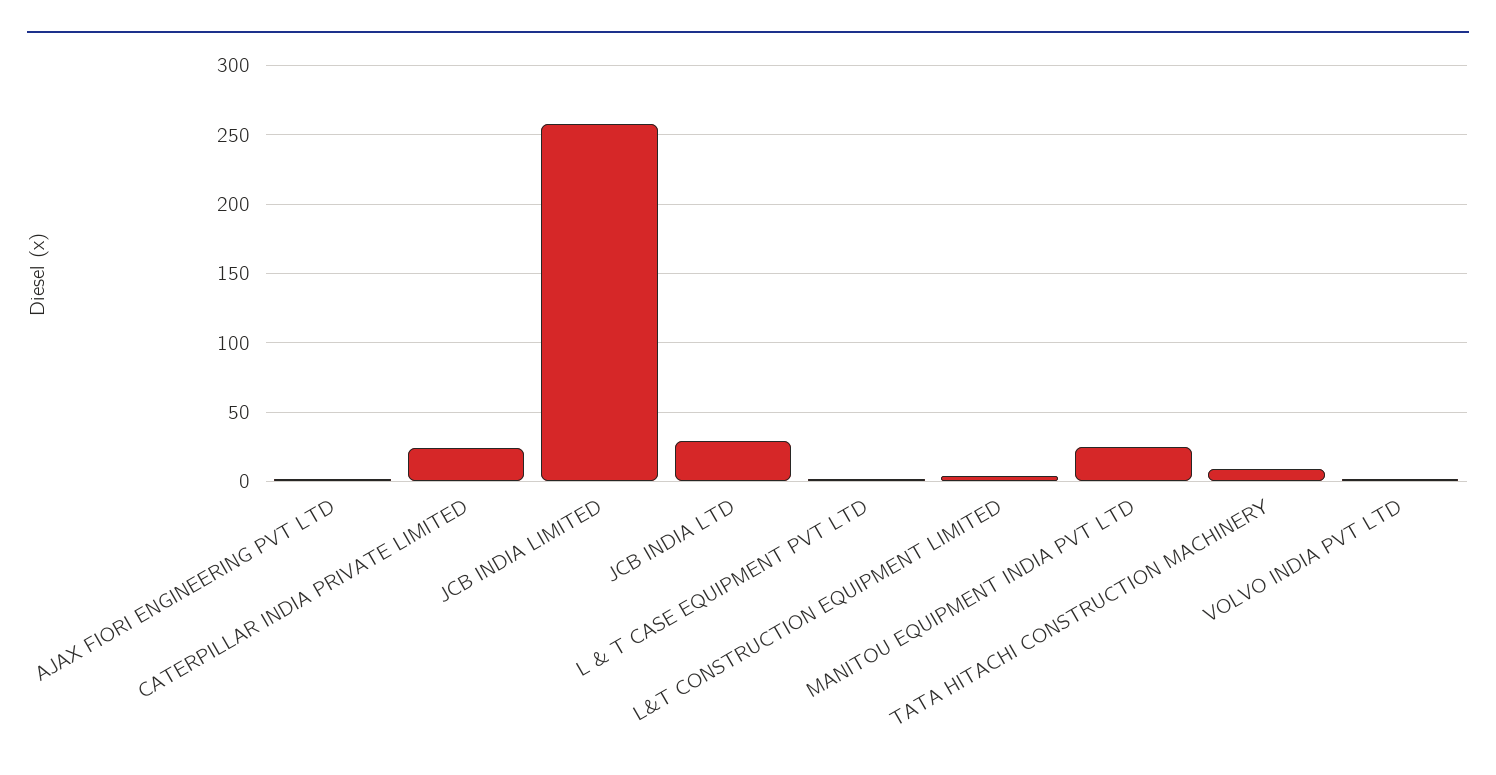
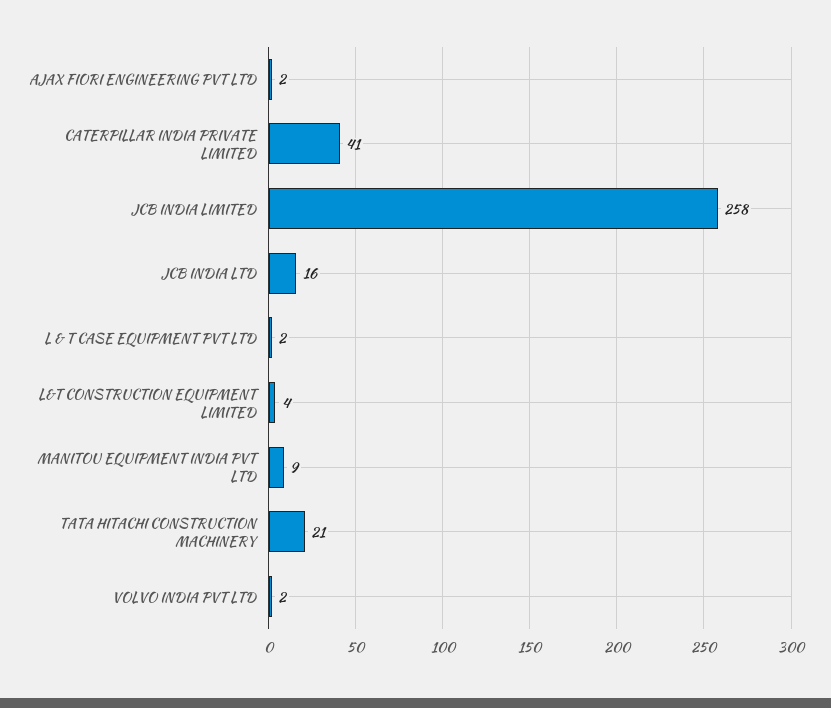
  {
    "AJAX FIORI ENGINEERING PVT LTD": 2,
-   "CATERPILLAR INDIA PRIVATE LIMITED": 25,
+   "CATERPILLAR INDIA PRIVATE LIMITED": 41,
    "JCB INDIA LIMITED": 258,
-   "JCB INDIA LTD": 30,
+   "JCB INDIA LTD": 16,
    "L & T CASE EQUIPMENT PVT LTD": 2,
    "L&T CONSTRUCTION EQUIPMENT LIMITED": 4,
-   "MANITOU EQUIPMENT INDIA PVT LTD": 25,
+   "MANITOU EQUIPMENT INDIA PVT LTD": 9,
-   "TATA HITACHI CONSTRUCTION MACHINERY": 10,
+   "TATA HITACHI CONSTRUCTION MACHINERY": 21,
    "VOLVO INDIA PVT LTD": 2
  }

